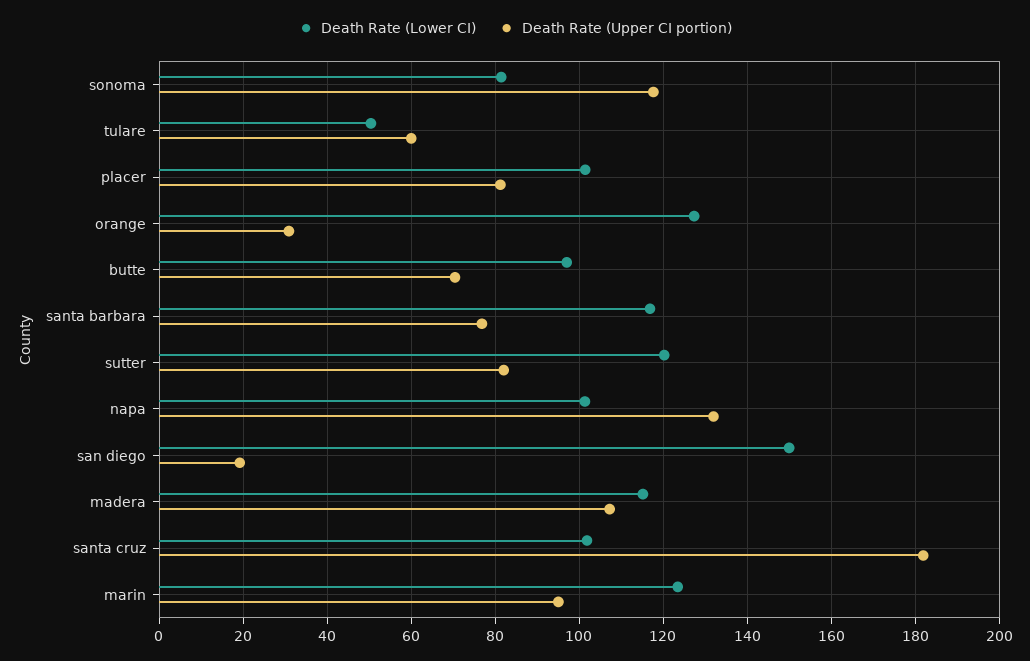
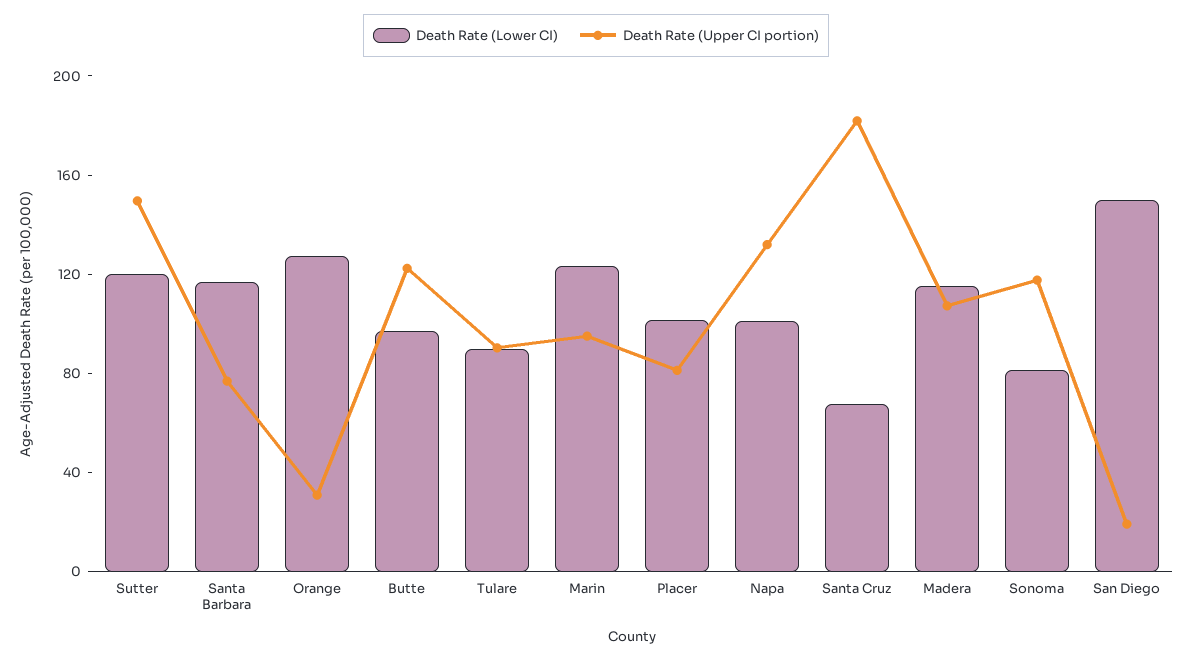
  {
    "Death Rate (Lower CI)": {
      "sonoma": 82,
-     "tulare": 50,
+     "tulare": 90,
      "placer": 102,
      "orange": 128,
      "butte": 98,
      "santa barbara": 116,
      "sutter": 120,
      "napa": 102,
      "san diego": 150,
      "madera": 116,
-     "santa cruz": 102,
+     "santa cruz": 70,
      "marin": 124
    },
    "Death Rate (Upper CI portion)": {
      "sonoma": 118,
-     "tulare": 60,
+     "tulare": 90,
      "placer": 82,
      "orange": 30,
-     "butte": 70,
+     "butte": 120,
      "santa barbara": 76,
-     "sutter": 82,
+     "sutter": 150,
      "napa": 132,
      "san diego": 20,
      "madera": 108,
      "santa cruz": 182,
      "marin": 96
    }
  }

